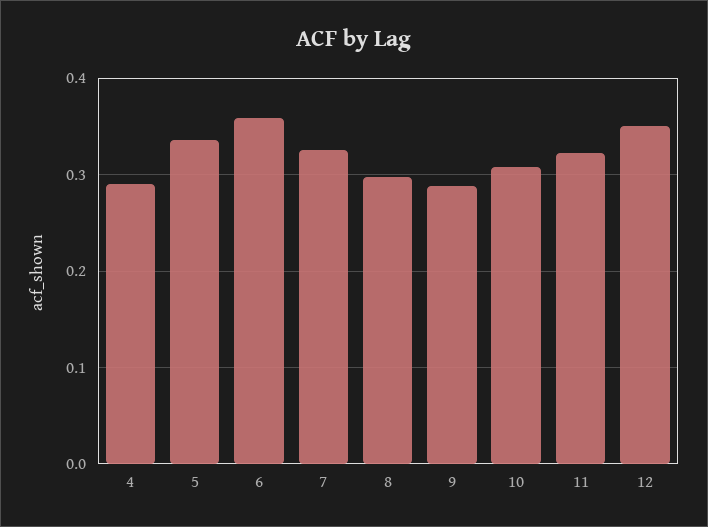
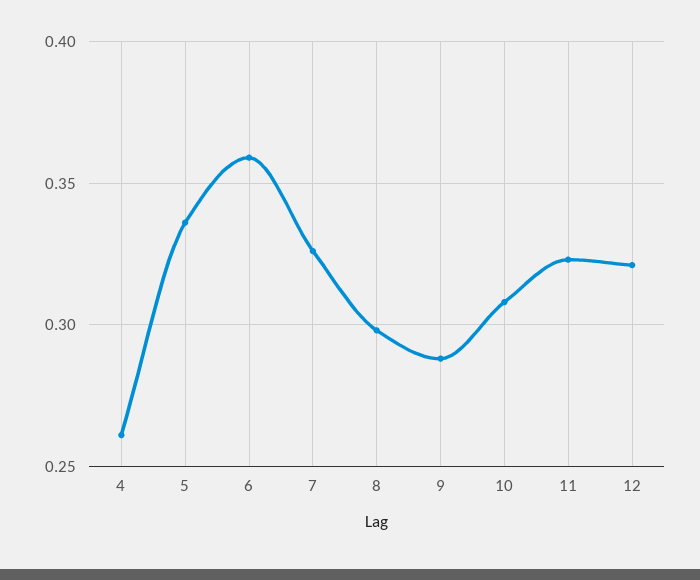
  {
-   "4": 0.29,
+   "4": 0.26,
    "5": 0.335,
    "6": 0.36,
    "7": 0.325,
    "8": 0.3,
    "9": 0.29,
    "10": 0.31,
    "11": 0.325,
-   "12": 0.35
+   "12": 0.32
  }

